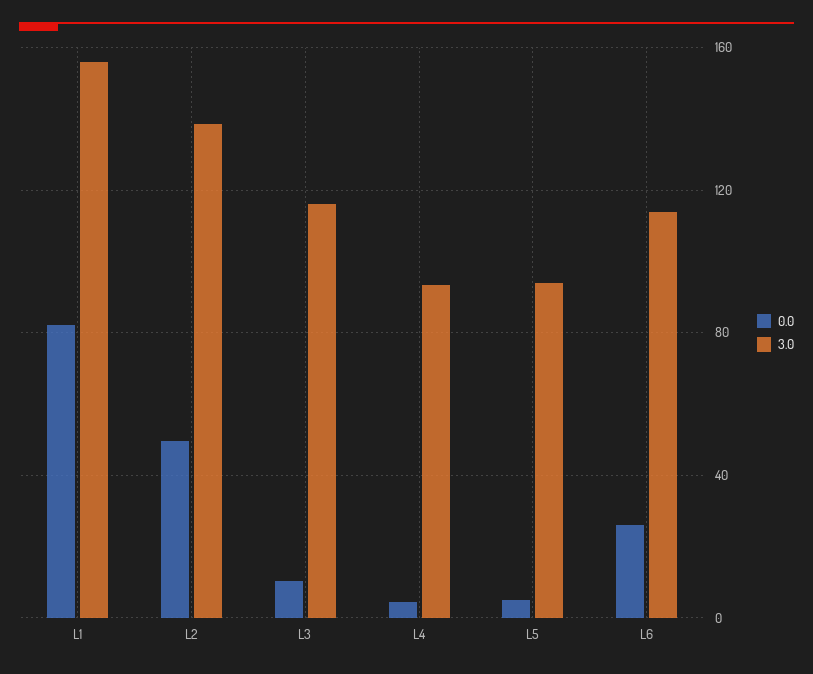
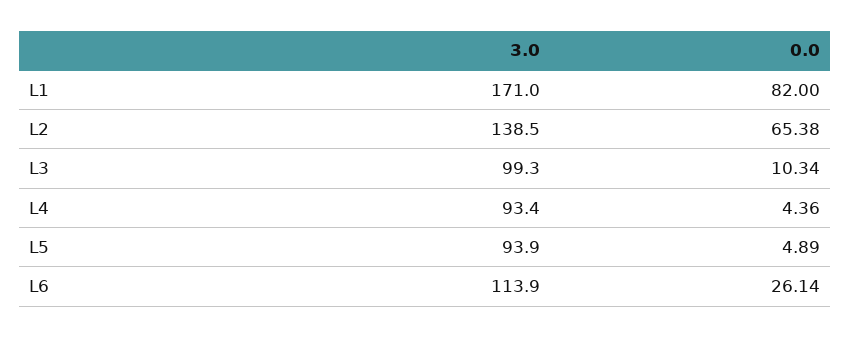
  {
    "0.0": {
      "L1": 82,
-     "L2": 50,
+     "L2": 65.38,
      "L3": 10.34,
      "L4": 4.36,
      "L5": 4.89,
      "L6": 26.14
    },
    "3.0": {
-     "L1": 155,
+     "L1": 171,
      "L2": 138.5,
-     "L3": 115,
+     "L3": 99.3,
      "L4": 93.4,
      "L5": 93.9,
      "L6": 113.9
    }
  }

